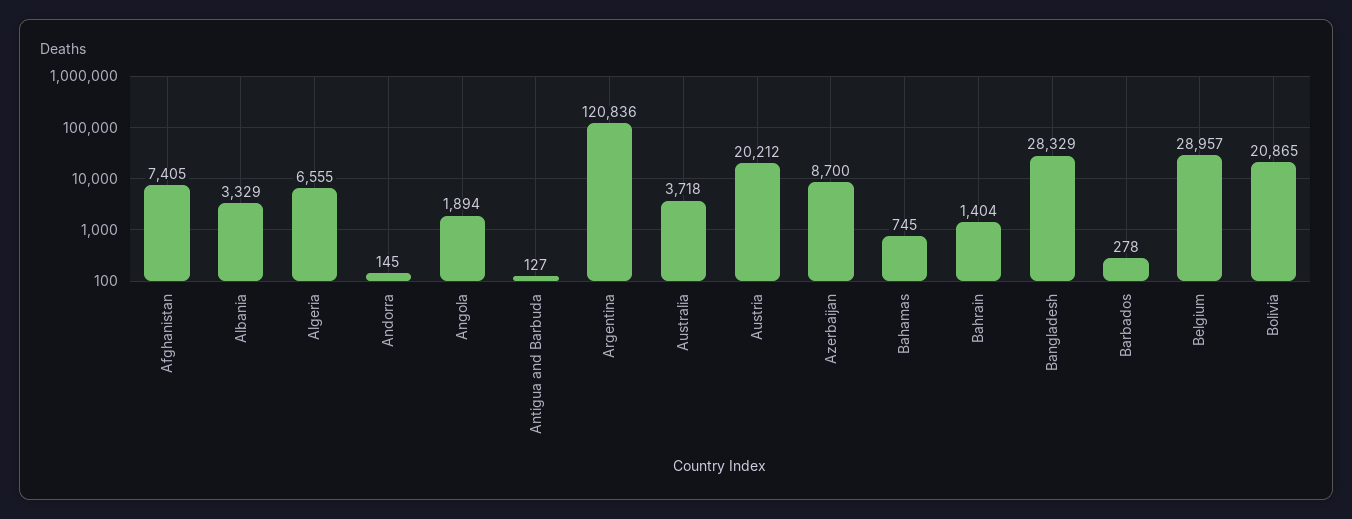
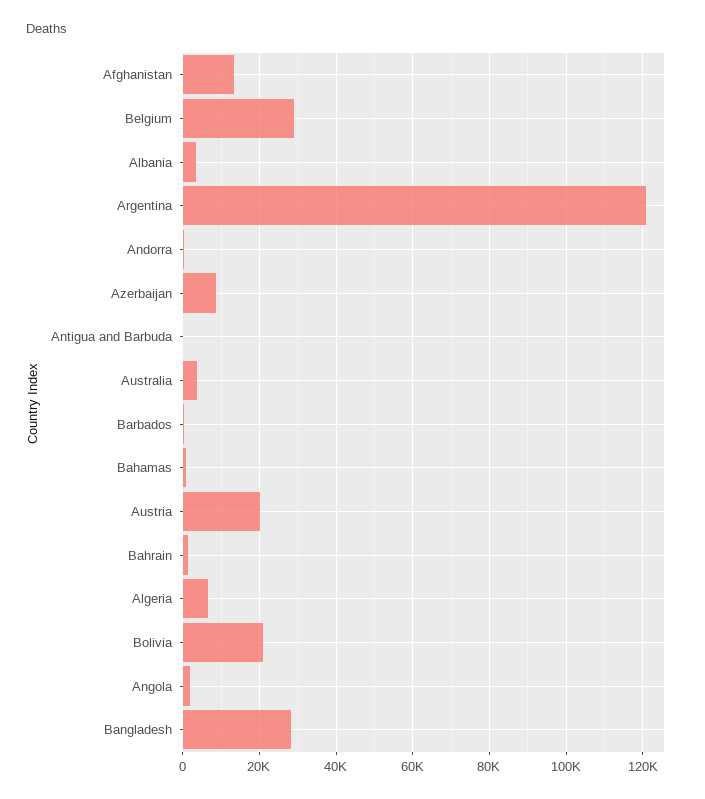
  {
-   "Afghanistan": 7405,
+   "Afghanistan": 14000,
    "Albania": 3329,
    "Algeria": 6555,
    "Andorra": 145,
    "Angola": 1894,
    "Antigua and Barbuda": 127,
    "Argentina": 120836,
    "Australia": 3718,
    "Austria": 20212,
    "Azerbaijan": 8700,
    "Bahamas": 745,
    "Bahrain": 1404,
    "Bangladesh": 28329,
    "Barbados": 278,
    "Belgium": 28957,
    "Bolivia": 20865
  }

